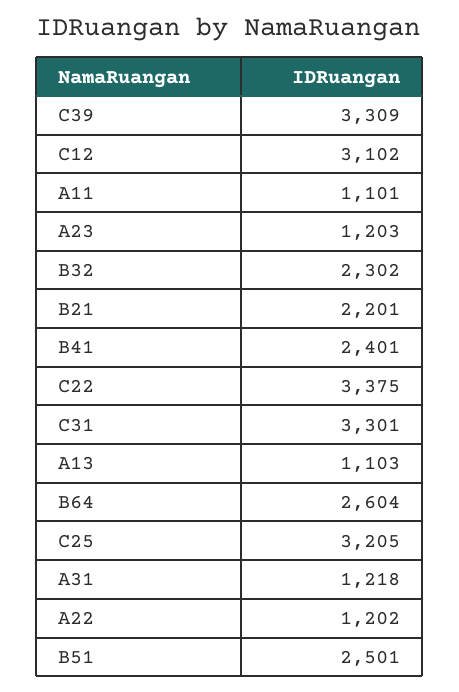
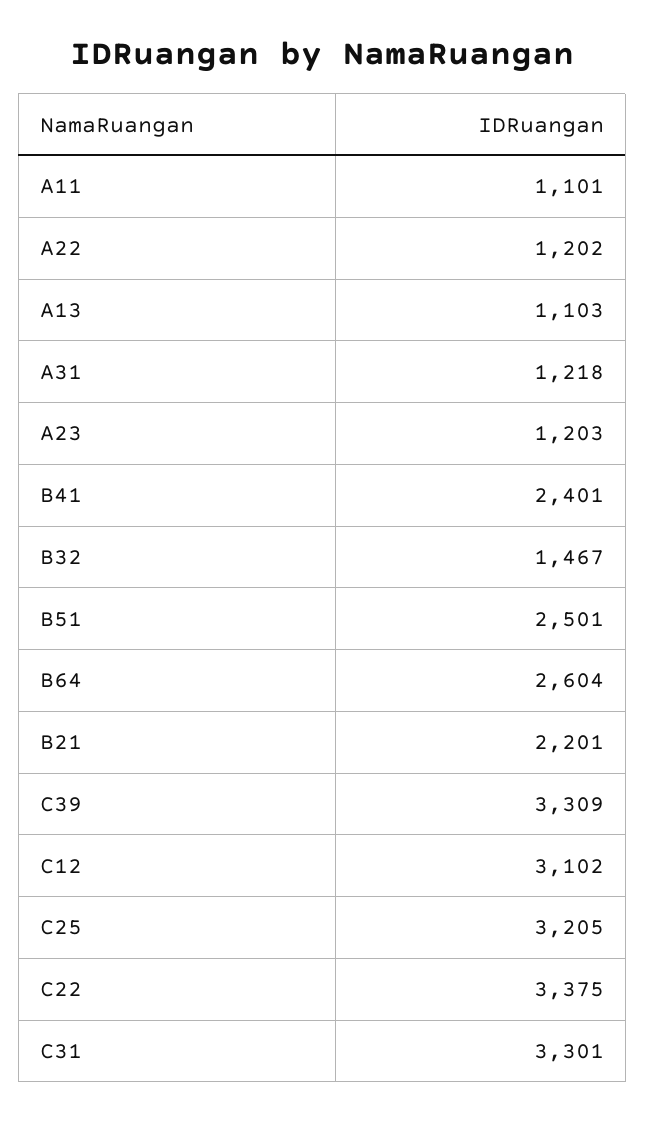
  {
    "C39": 3309,
    "C12": 3102,
    "A11": 1101,
    "A23": 1203,
-   "B32": 2302,
+   "B32": 1467,
    "B21": 2201,
    "B41": 2401,
    "C22": 3375,
    "C31": 3301,
    "A13": 1103,
    "B64": 2604,
    "C25": 3205,
    "A31": 1218,
    "A22": 1202,
    "B51": 2501
  }

